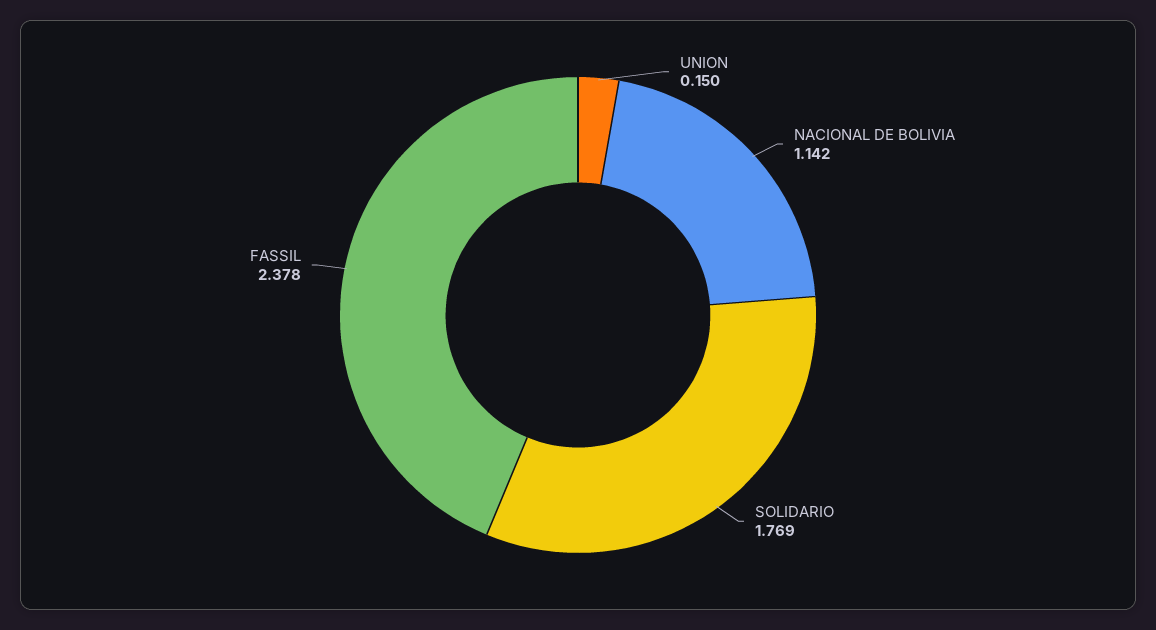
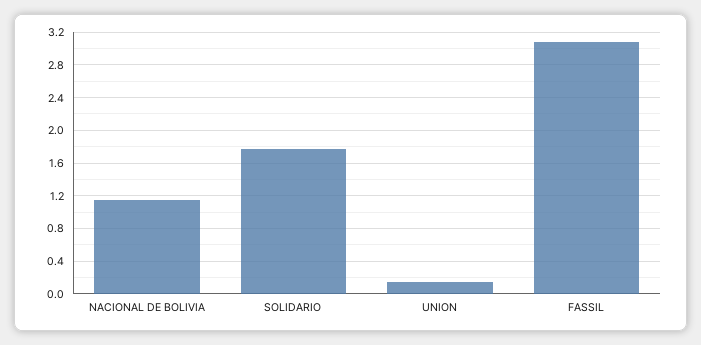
  {
    "UNION": 0.15,
    "NACIONAL DE BOLIVIA": 1.142,
    "SOLIDARIO": 1.769,
-   "FASSIL": 2.378
+   "FASSIL": 3.1
  }

